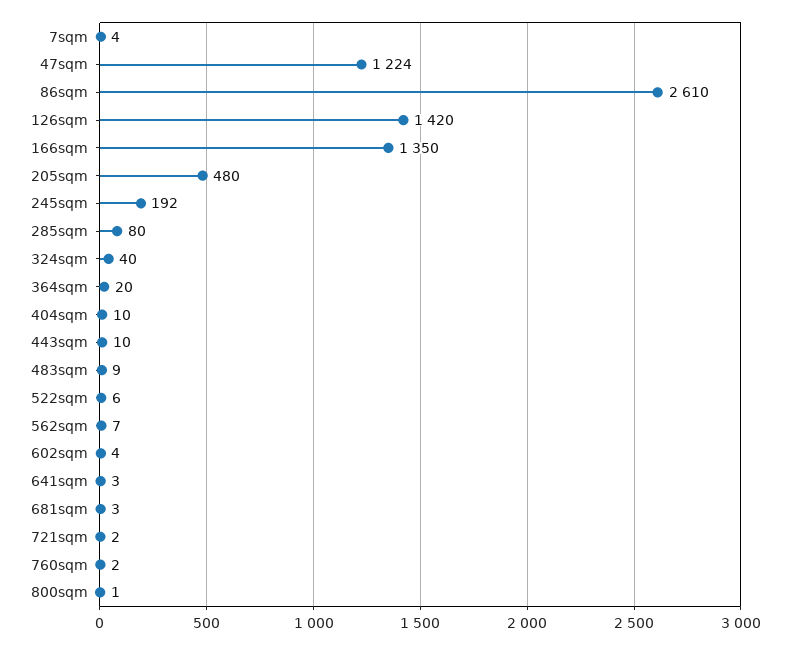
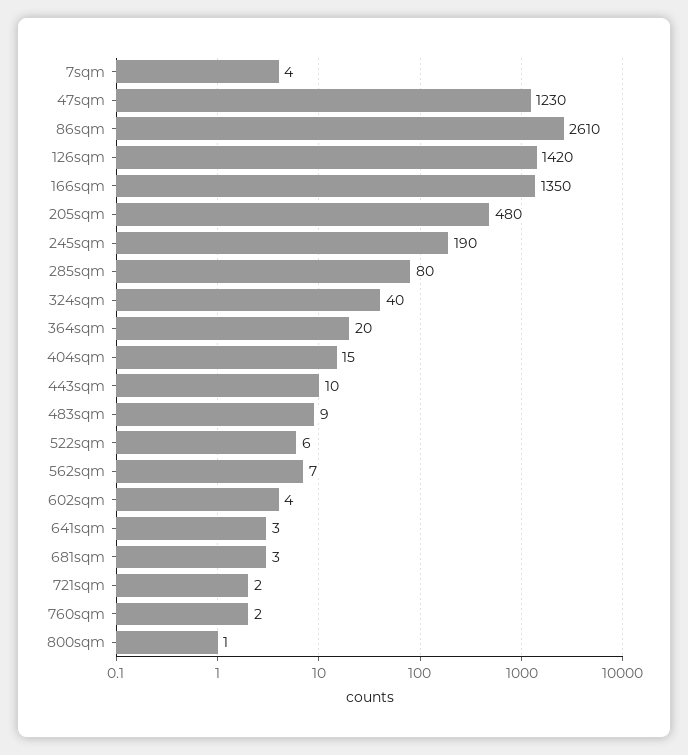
  {
    "7sqm": 4,
-   "47sqm": 1224,
+   "47sqm": 1230,
    "86sqm": 2610,
    "126sqm": 1420,
    "166sqm": 1350,
    "205sqm": 480,
-   "245sqm": 192,
+   "245sqm": 190,
    "285sqm": 80,
    "324sqm": 40,
    "364sqm": 20,
-   "404sqm": 10,
+   "404sqm": 15,
    "443sqm": 10,
    "483sqm": 9,
    "522sqm": 6,
    "562sqm": 7,
    "602sqm": 4,
    "641sqm": 3,
    "681sqm": 3,
    "721sqm": 2,
    "760sqm": 2,
    "800sqm": 1
  }

